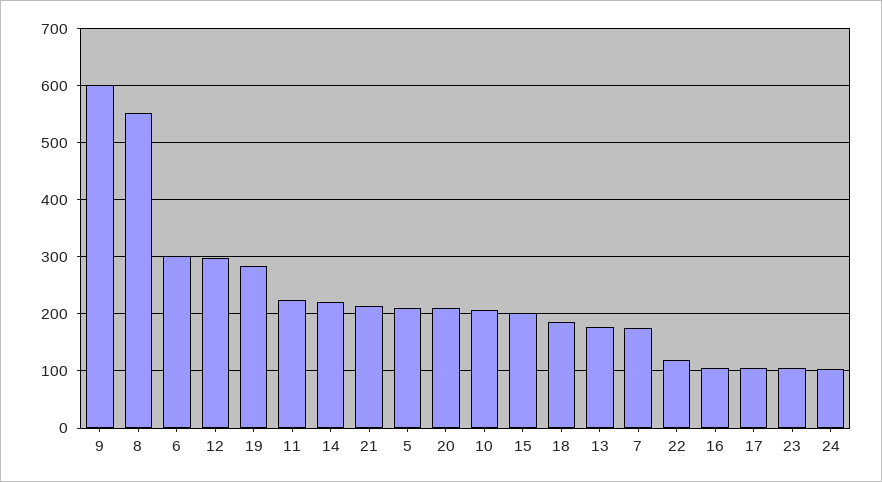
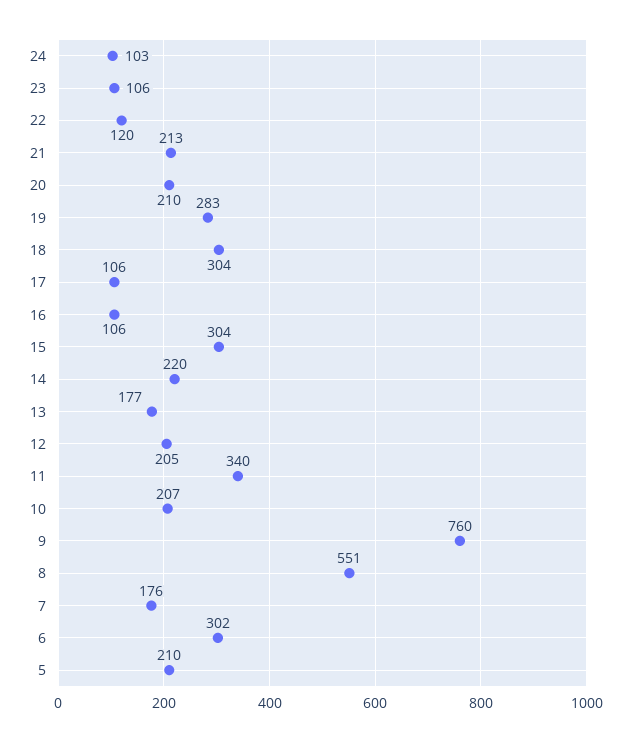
  {
-   "9": 600,
+   "9": 760,
    "8": 551,
    "6": 302,
-   "12": 300,
+   "12": 205,
    "19": 283,
-   "11": 220,
+   "11": 340,
    "14": 220,
    "21": 213,
    "5": 210,
    "20": 210,
    "10": 207,
-   "15": 200,
+   "15": 304,
-   "18": 180,
+   "18": 304,
    "13": 177,
    "7": 176,
    "22": 120,
    "16": 106,
    "17": 106,
    "23": 106,
    "24": 103
  }

